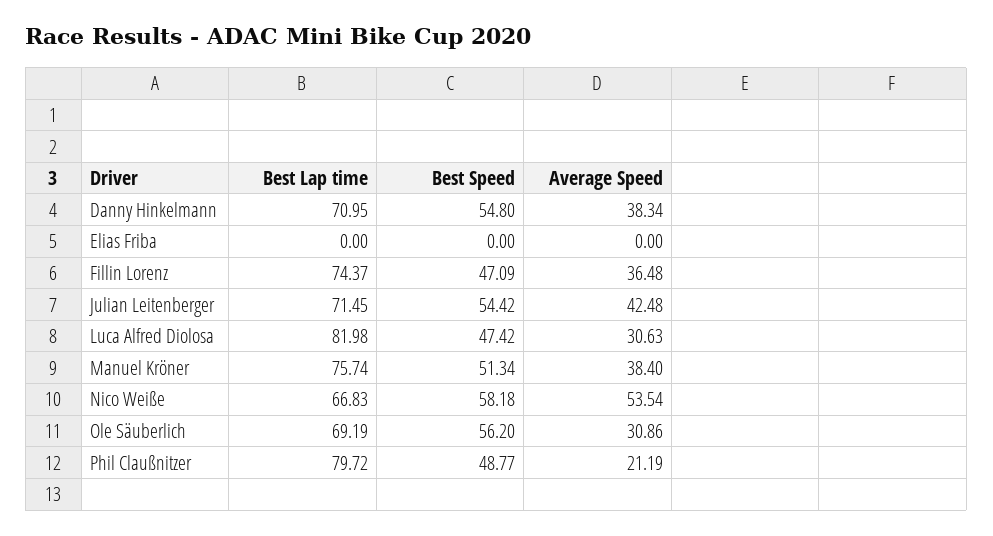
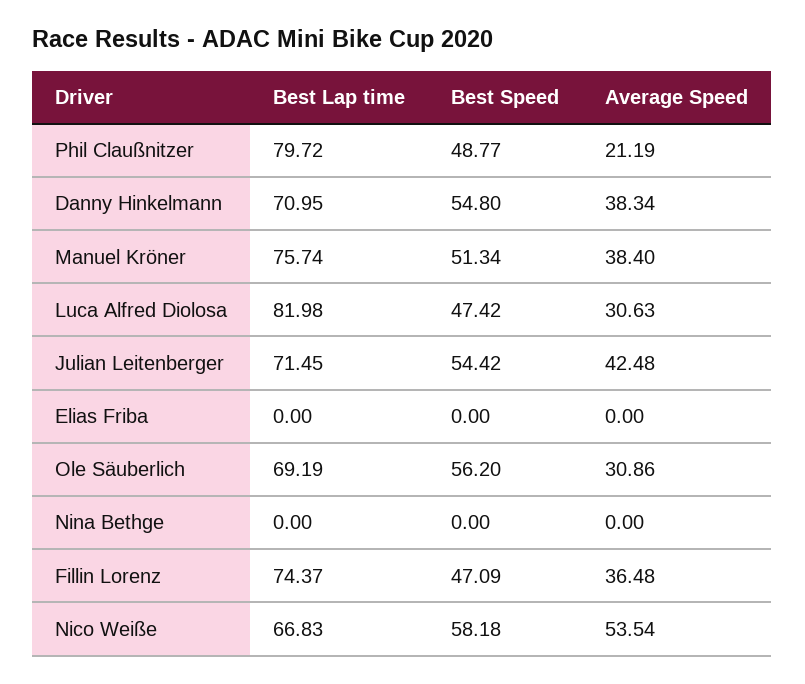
  {
    "Best Lap time": {
      "Danny Hinkelmann": 70.95,
      "Elias Friba": 0,
      "Fillin Lorenz": 74.37,
      "Julian Leitenberger": 71.45,
      "Luca Alfred Diolosa": 81.98,
      "Manuel Kröner": 75.74,
      "Nico Weiße": 66.83,
      "Ole Säuberlich": 69.19,
-     "Phil Claußnitzer": 79.72
+     "Phil Claußnitzer": 79.72,
+     "Nina Bethge": 0
    },
    "Best Speed": {
      "Danny Hinkelmann": 54.8,
      "Elias Friba": 0,
      "Fillin Lorenz": 47.09,
      "Julian Leitenberger": 54.42,
      "Luca Alfred Diolosa": 47.42,
      "Manuel Kröner": 51.34,
      "Nico Weiße": 58.18,
      "Ole Säuberlich": 56.2,
-     "Phil Claußnitzer": 48.77
+     "Phil Claußnitzer": 48.77,
+     "Nina Bethge": 0
    },
    "Average Speed": {
      "Danny Hinkelmann": 38.34,
      "Elias Friba": 0,
      "Fillin Lorenz": 36.48,
      "Julian Leitenberger": 42.48,
      "Luca Alfred Diolosa": 30.63,
      "Manuel Kröner": 38.4,
      "Nico Weiße": 53.54,
      "Ole Säuberlich": 30.86,
-     "Phil Claußnitzer": 21.19
+     "Phil Claußnitzer": 21.19,
+     "Nina Bethge": 0
    }
  }

